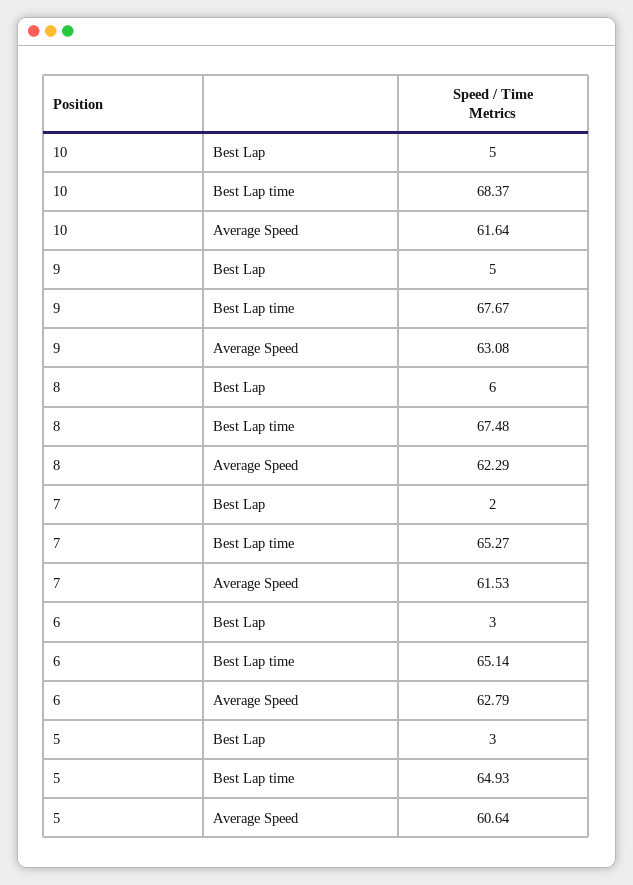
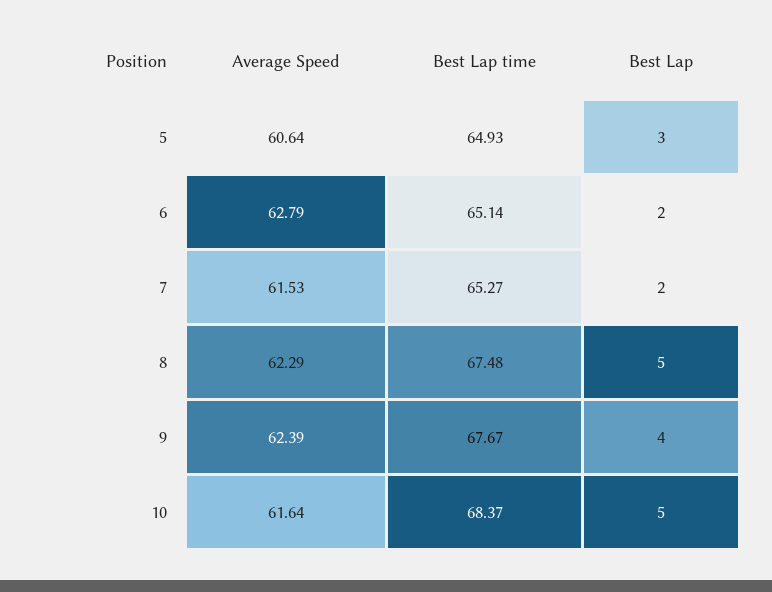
  {
    "10": {
      "Best Lap": 5,
      "Best Lap time": 68.37,
      "Average Speed": 61.64
    },
    "9": {
-     "Best Lap": 5,
+     "Best Lap": 4,
      "Best Lap time": 67.67,
-     "Average Speed": 63.08
+     "Average Speed": 62.39
    },
    "8": {
-     "Best Lap": 6,
+     "Best Lap": 5,
      "Best Lap time": 67.48,
      "Average Speed": 62.29
    },
    "7": {
      "Best Lap": 2,
      "Best Lap time": 65.27,
      "Average Speed": 61.53
    },
    "6": {
-     "Best Lap": 3,
+     "Best Lap": 2,
      "Best Lap time": 65.14,
      "Average Speed": 62.79
    },
    "5": {
      "Best Lap": 3,
      "Best Lap time": 64.93,
      "Average Speed": 60.64
    }
  }

